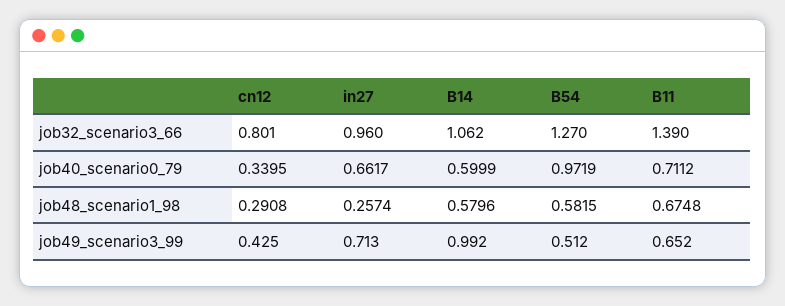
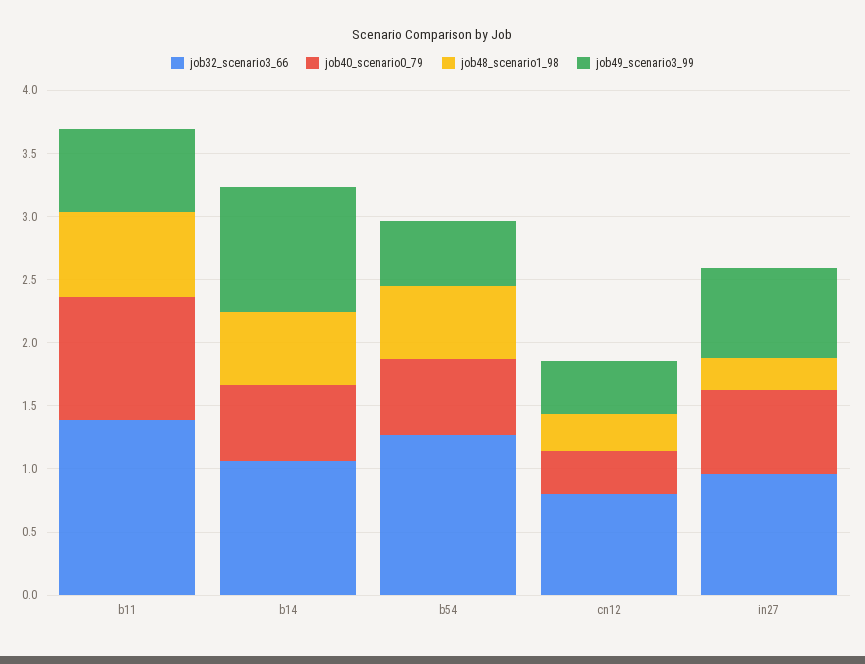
  {
    "job32_scenario3_66": {
      "cn12": 0.801,
      "in27": 0.96,
      "B14": 1.062,
      "B54": 1.27,
      "B11": 1.39
    },
    "job40_scenario0_79": {
      "cn12": 0.3395,
      "in27": 0.6617,
      "B14": 0.5999,
-     "B54": 0.9719,
+     "B54": 0.6,
-     "B11": 0.7112
+     "B11": 1
    },
    "job48_scenario1_98": {
      "cn12": 0.2908,
      "in27": 0.2574,
      "B14": 0.5796,
      "B54": 0.5815,
      "B11": 0.6748
    },
    "job49_scenario3_99": {
      "cn12": 0.425,
      "in27": 0.713,
      "B14": 0.992,
      "B54": 0.512,
      "B11": 0.652
    }
  }

